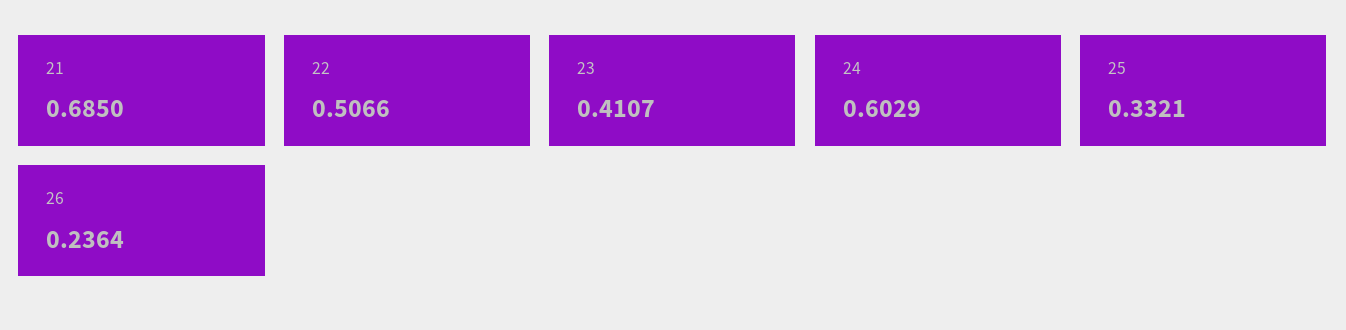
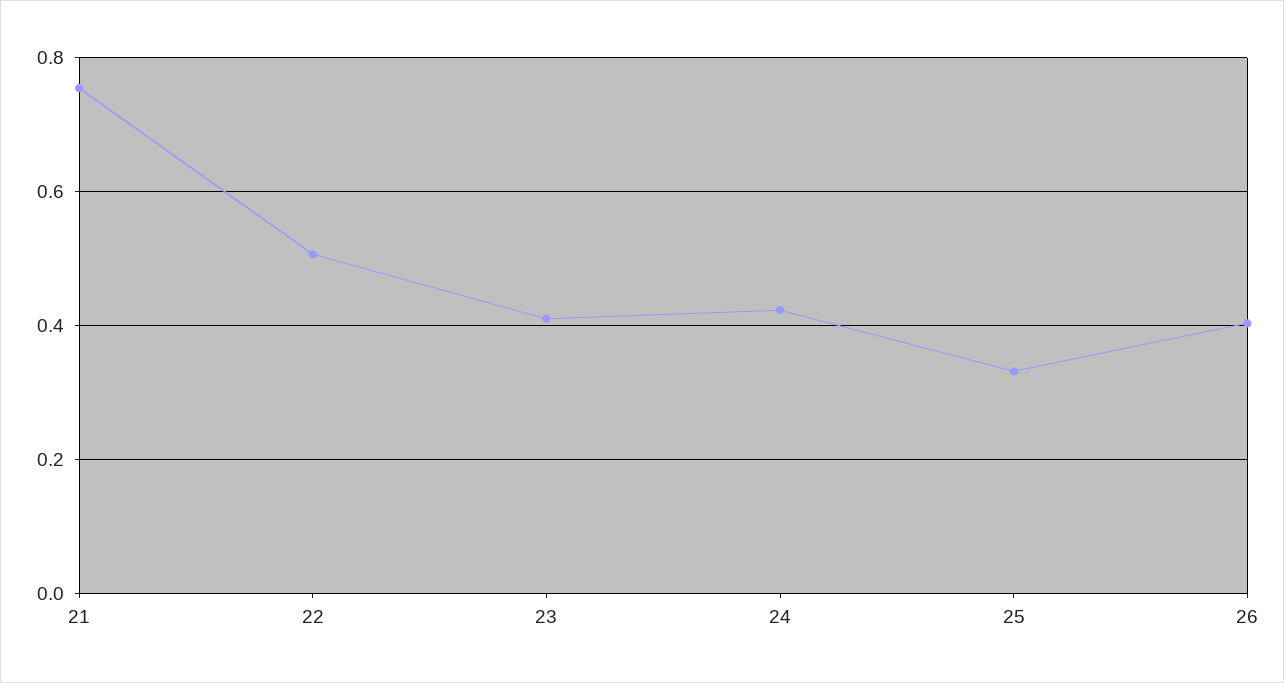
  {
-   "21": 0.685,
+   "21": 0.76,
    "22": 0.5066,
    "23": 0.4107,
-   "24": 0.6029,
+   "24": 0.42,
    "25": 0.3321,
-   "26": 0.2364
+   "26": 0.4
  }

